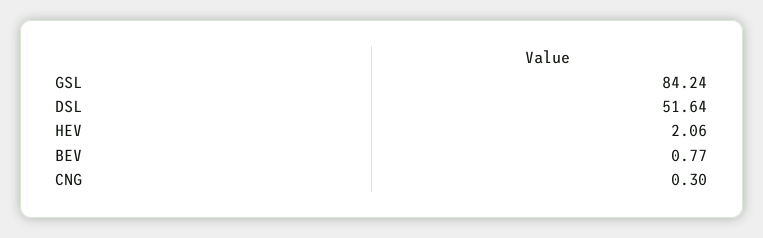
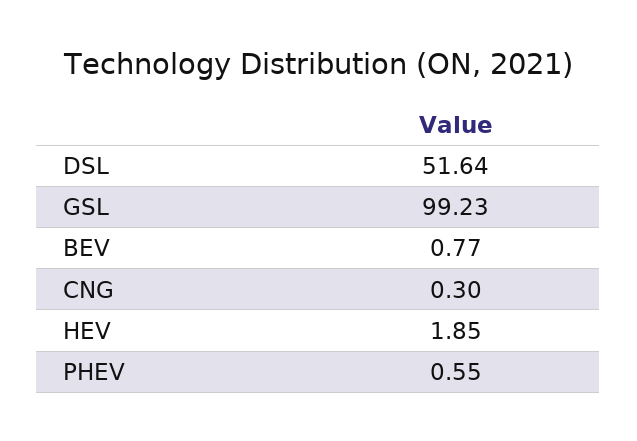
  {
-   "GSL": 84.24,
+   "GSL": 99.23,
    "DSL": 51.64,
-   "HEV": 2.06,
+   "HEV": 1.85,
    "BEV": 0.77,
-   "CNG": 0.3
+   "CNG": 0.3,
+   "PHEV": 0.55
  }

